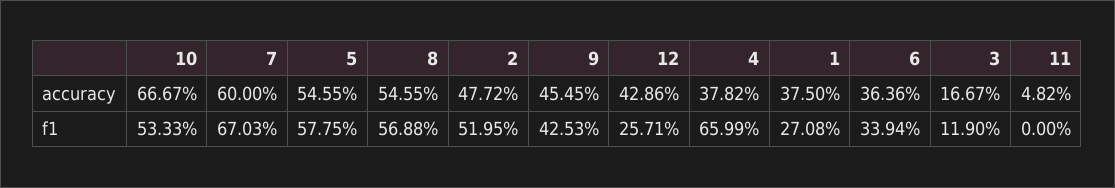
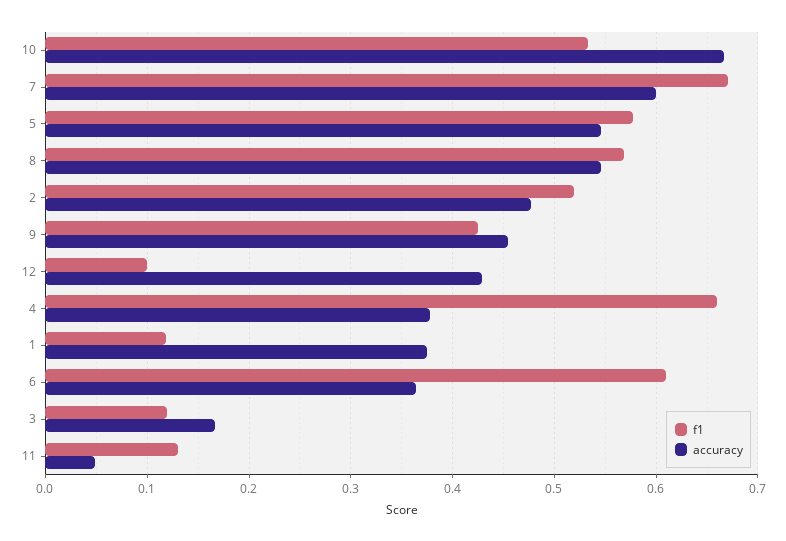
  {
    "accuracy": {
      "10": 0.6667,
      "7": 0.6,
      "5": 0.5455,
      "8": 0.5455,
      "2": 0.4772,
      "9": 0.4545,
      "12": 0.4286,
      "4": 0.3782,
      "1": 0.375,
      "6": 0.3636,
      "3": 0.1667,
      "11": 0.0482
    },
    "f1": {
      "10": 0.5333,
      "7": 0.6703,
      "5": 0.5775,
      "8": 0.5688,
      "2": 0.5195,
      "9": 0.4253,
-     "12": 0.2571,
+     "12": 0.1,
      "4": 0.6599,
-     "1": 0.2708,
+     "1": 0.12,
-     "6": 0.3394,
+     "6": 0.61,
      "3": 0.119,
-     "11": 0
+     "11": 0.13
    }
  }

